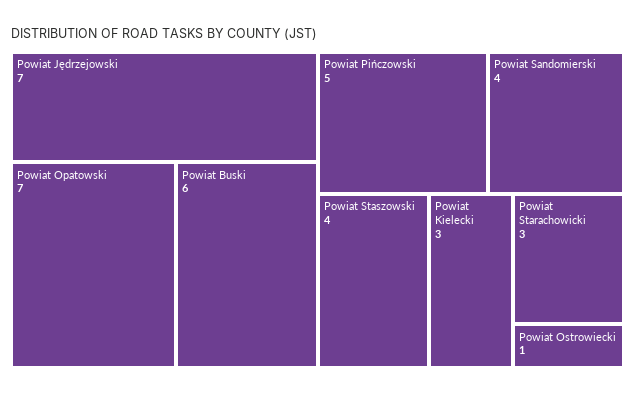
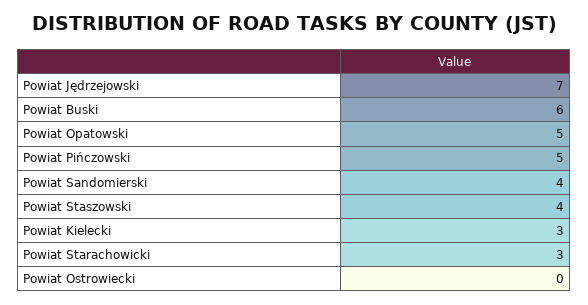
  {
    "Powiat Jędrzejowski": 7,
-   "Powiat Opatowski": 7,
+   "Powiat Opatowski": 5,
    "Powiat Buski": 6,
    "Powiat Pińczowski": 5,
    "Powiat Sandomierski": 4,
    "Powiat Staszowski": 4,
    "Powiat Kielecki": 3,
    "Powiat Starachowicki": 3,
-   "Powiat Ostrowiecki": 1
+   "Powiat Ostrowiecki": 0
  }

